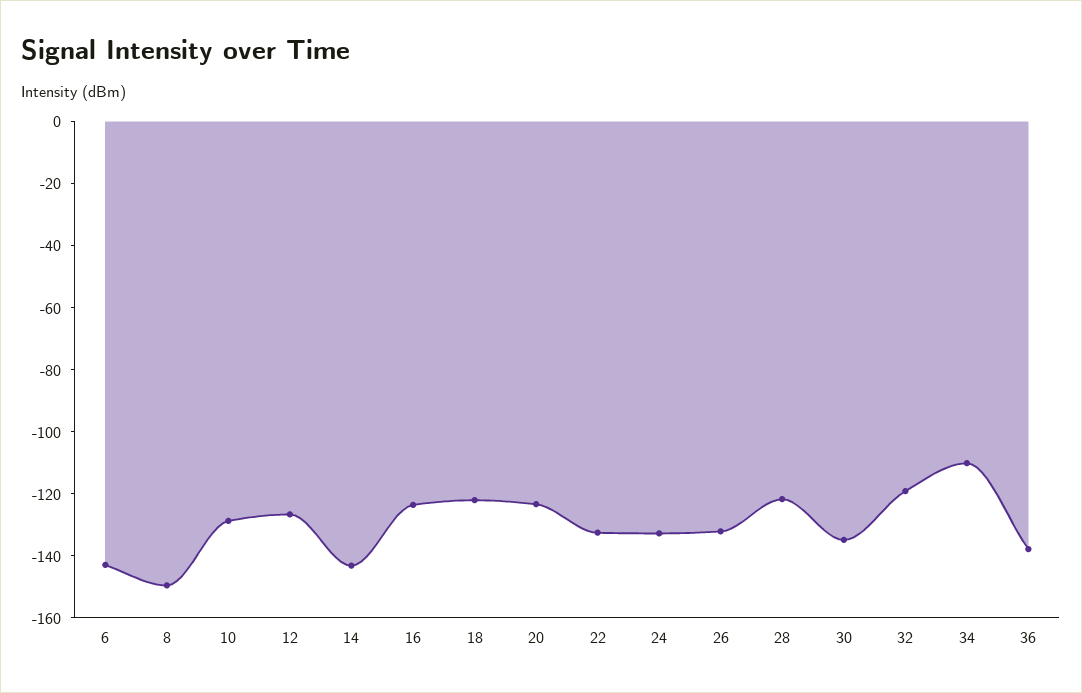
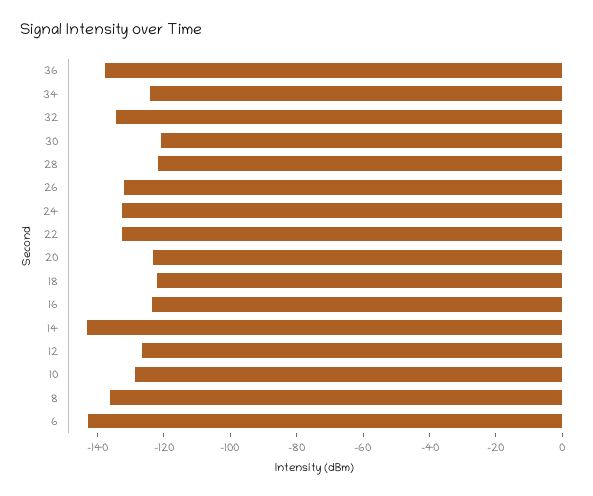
  {
    "6": -145,
-   "8": -150,
+   "8": -135,
    "10": -130,
    "12": -125,
    "14": -145,
    "16": -125,
    "18": -120,
    "20": -125,
    "22": -135,
    "24": -135,
    "26": -130,
    "28": -120,
-   "30": -135,
+   "30": -120,
-   "32": -120,
+   "32": -135,
-   "34": -110,
+   "34": -125,
    "36": -140
  }

